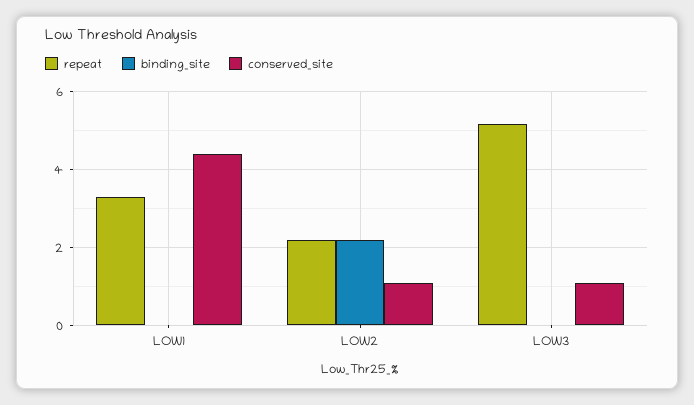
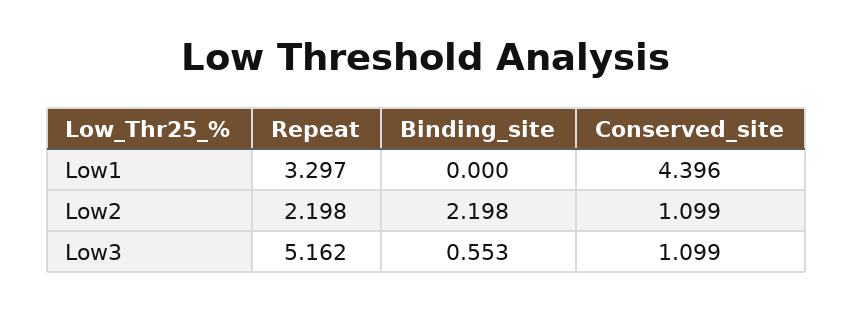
  {
    "repeat": {
      "LOW1": 3.297,
      "LOW2": 2.198,
      "LOW3": 5.162
    },
    "binding_site": {
      "LOW1": 0,
      "LOW2": 2.198,
-     "LOW3": 0
+     "LOW3": 0.553
    },
    "conserved_site": {
      "LOW1": 4.396,
      "LOW2": 1.099,
      "LOW3": 1.099
    }
  }

